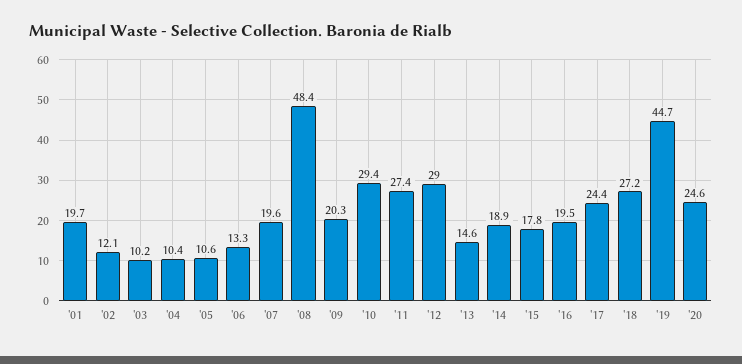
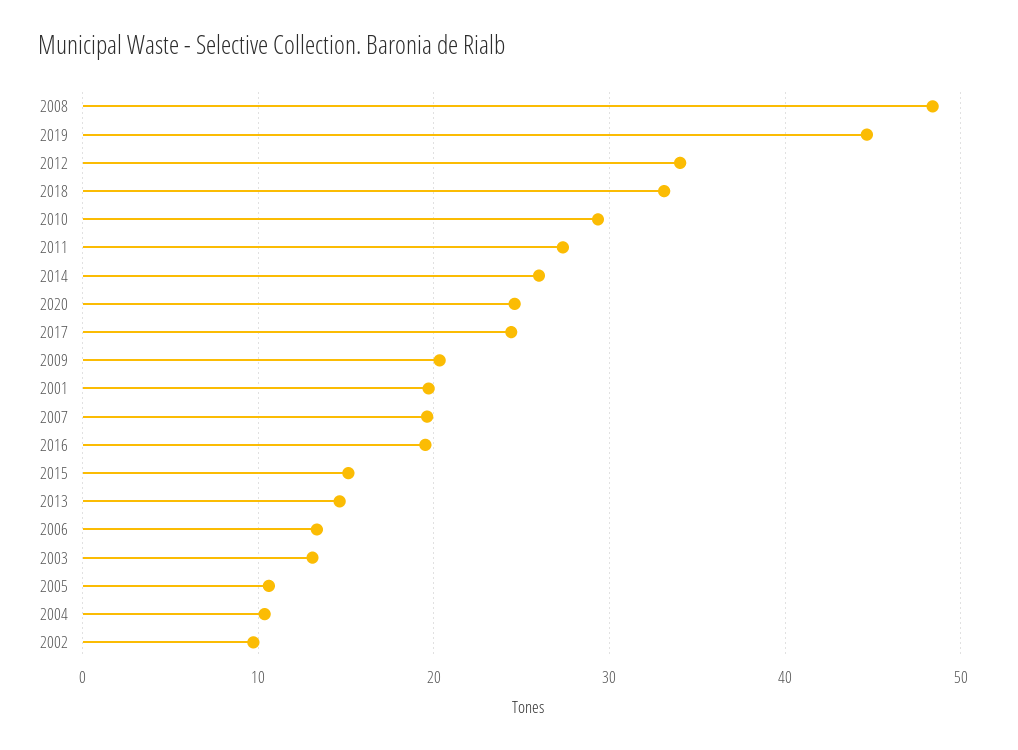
  {
    "'01": 19.7,
-   "'02": 12.1,
+   "'02": 10,
-   "'03": 10.2,
+   "'03": 13,
    "'04": 10.4,
    "'05": 10.6,
    "'06": 13.3,
    "'07": 19.6,
    "'08": 48.4,
    "'09": 20.3,
    "'10": 29.4,
    "'11": 27.4,
-   "'12": 29,
+   "'12": 34,
    "'13": 14.6,
-   "'14": 18.9,
+   "'14": 26,
-   "'15": 17.8,
+   "'15": 15,
    "'16": 19.5,
    "'17": 24.4,
-   "'18": 27.2,
+   "'18": 33,
    "'19": 44.7,
    "'20": 24.6
  }

